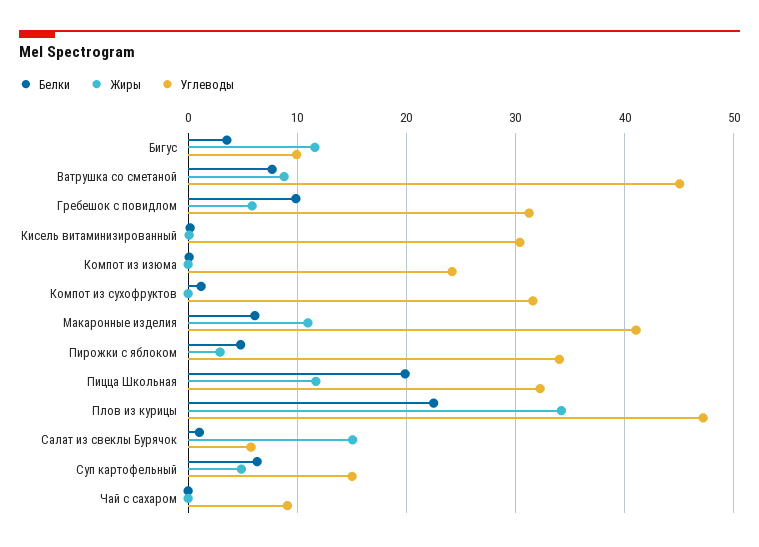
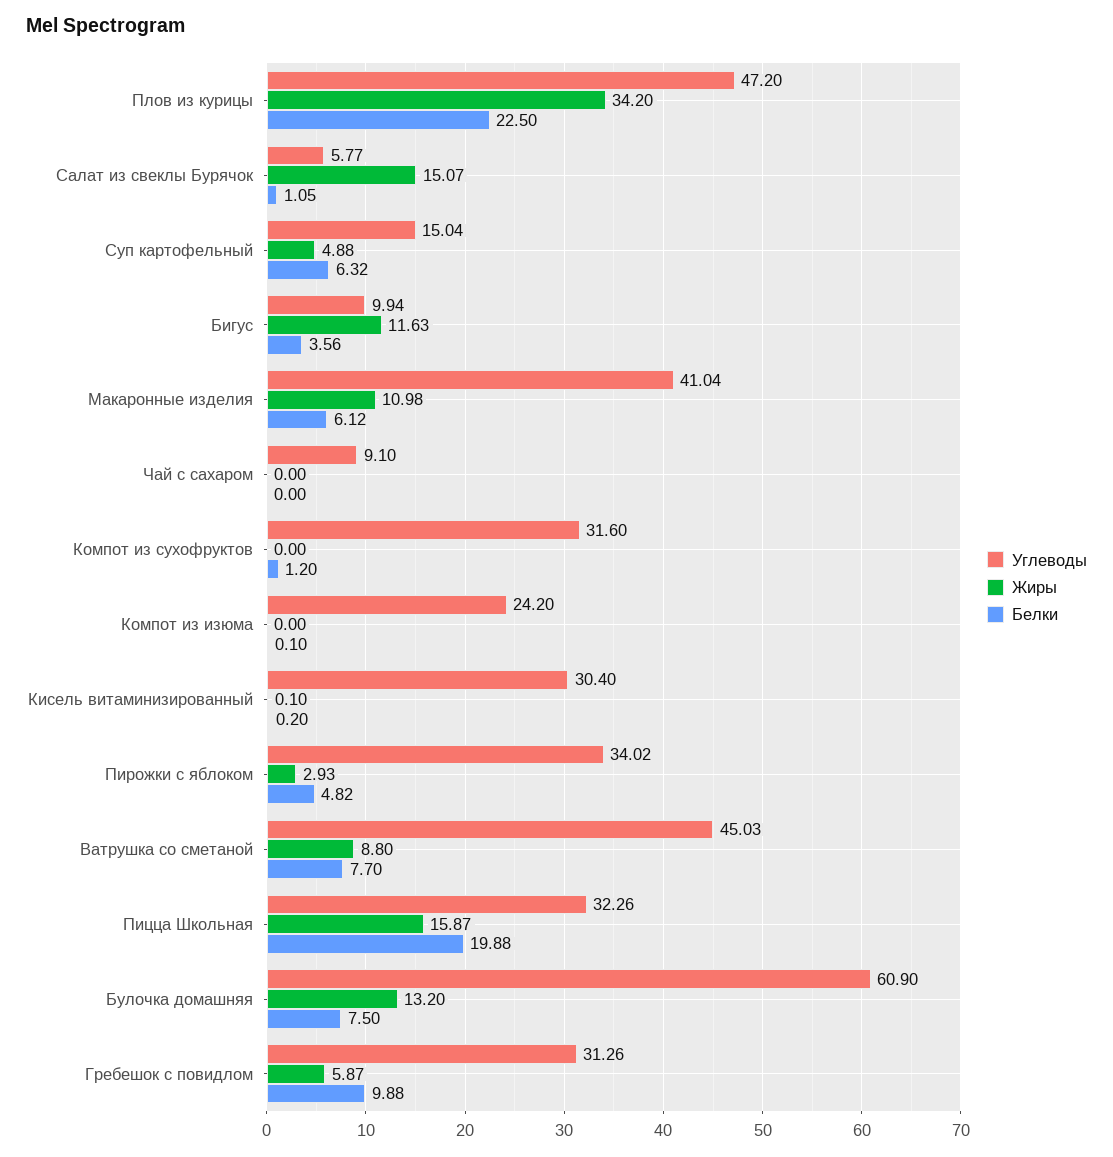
  {
    "Белки": {
      "Бигус": 3.56,
      "Ватрушка со сметаной": 7.7,
      "Гребешок с повидлом": 9.88,
      "Кисель витаминизированный": 0.2,
      "Компот из изюма": 0.1,
      "Компот из сухофруктов": 1.2,
      "Макаронные изделия": 6.12,
      "Пирожки с яблоком": 4.82,
      "Пицца Школьная": 19.88,
      "Плов из курицы": 22.5,
      "Салат из свеклы Бурячок": 1.05,
      "Суп картофельный": 6.32,
-     "Чай с сахаром": 0
+     "Чай с сахаром": 0,
+     "Булочка домашняя": 7.5
    },
    "Жиры": {
      "Бигус": 11.63,
      "Ватрушка со сметаной": 8.8,
      "Гребешок с повидлом": 5.87,
      "Кисель витаминизированный": 0.1,
      "Компот из изюма": 0,
      "Компот из сухофруктов": 0,
      "Макаронные изделия": 10.98,
      "Пирожки с яблоком": 2.93,
-     "Пицца Школьная": 12,
+     "Пицца Школьная": 15.87,
      "Плов из курицы": 34.2,
      "Салат из свеклы Бурячок": 15.07,
      "Суп картофельный": 4.88,
-     "Чай с сахаром": 0
+     "Чай с сахаром": 0,
+     "Булочка домашняя": 13.2
    },
    "Углеводы": {
      "Бигус": 9.94,
      "Ватрушка со сметаной": 45.03,
      "Гребешок с повидлом": 31.26,
      "Кисель витаминизированный": 30.4,
      "Компот из изюма": 24.2,
      "Компот из сухофруктов": 31.6,
      "Макаронные изделия": 41.04,
      "Пирожки с яблоком": 34.02,
      "Пицца Школьная": 32.26,
      "Плов из курицы": 47.2,
      "Салат из свеклы Бурячок": 5.77,
      "Суп картофельный": 15.04,
-     "Чай с сахаром": 9.1
+     "Чай с сахаром": 9.1,
+     "Булочка домашняя": 60.9
    }
  }

